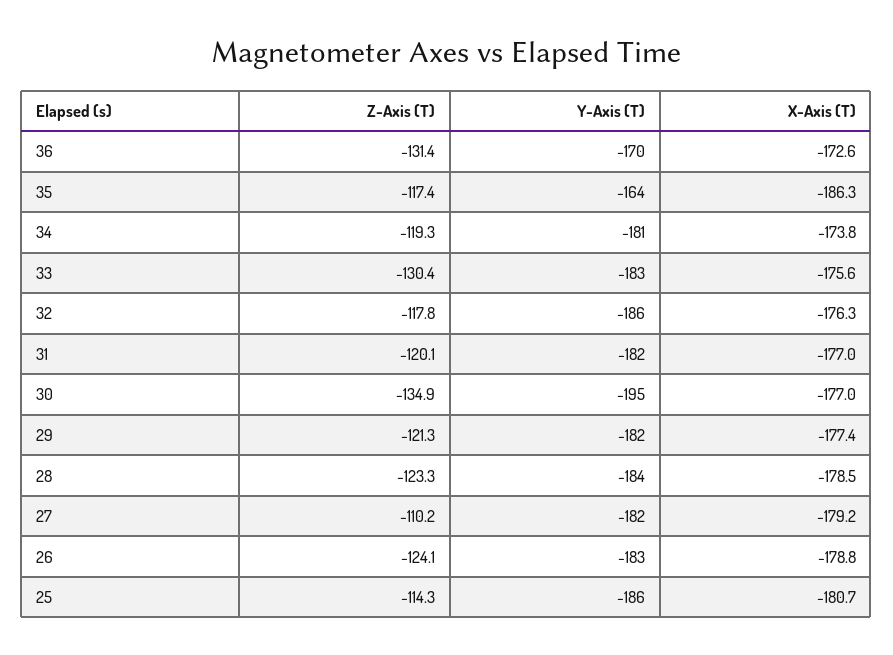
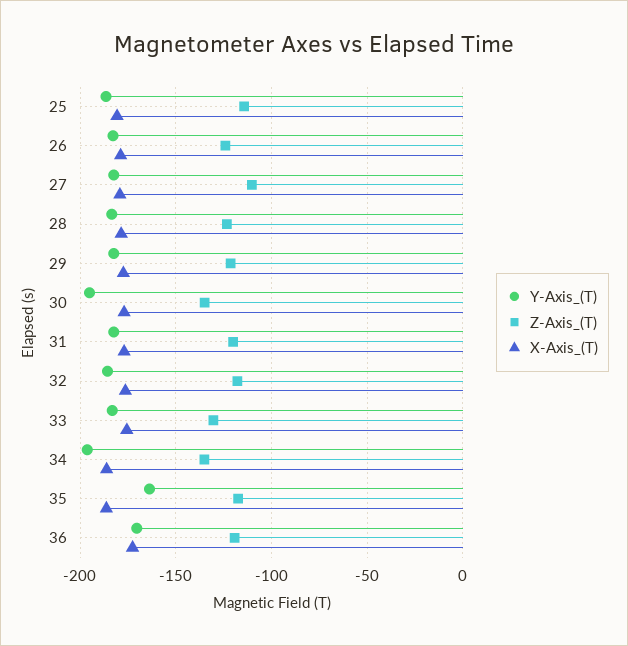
  {
    "Z-Axis (T)": {
-     "36": -131.4,
+     "36": -120,
      "35": -117.4,
-     "34": -119.3,
+     "34": -135,
      "33": -130.4,
      "32": -117.8,
      "31": -120.1,
      "30": -134.9,
      "29": -121.3,
      "28": -123.3,
      "27": -110.2,
      "26": -124.1,
      "25": -114.3
    },
    "Y-Axis (T)": {
      "36": -170,
      "35": -164,
-     "34": -181,
+     "34": -195,
      "33": -183,
      "32": -186,
      "31": -182,
      "30": -195,
      "29": -182,
      "28": -184,
      "27": -182,
      "26": -183,
      "25": -186
    },
    "X-Axis (T)": {
      "36": -172.6,
      "35": -186.3,
-     "34": -173.8,
+     "34": -185,
      "33": -175.6,
      "32": -176.3,
      "31": -177,
      "30": -177,
      "29": -177.4,
      "28": -178.5,
      "27": -179.2,
      "26": -178.8,
      "25": -180.7
    }
  }

